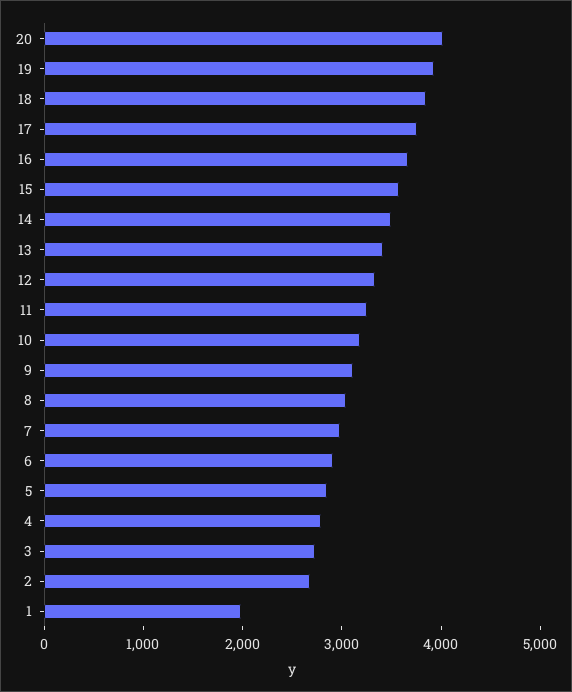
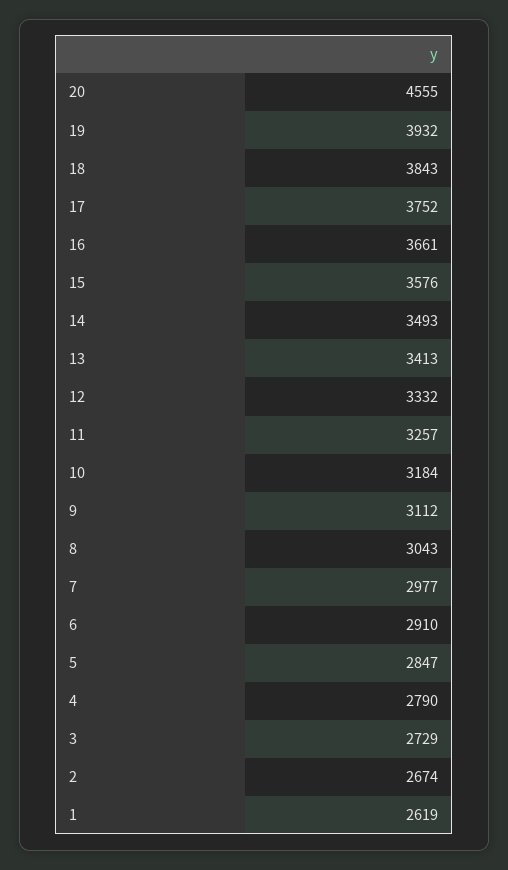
  {
-   "20": 4000,
+   "20": 4555,
    "19": 3932,
    "18": 3843,
    "17": 3752,
    "16": 3661,
    "15": 3576,
    "14": 3493,
    "13": 3413,
    "12": 3332,
    "11": 3257,
    "10": 3184,
    "9": 3112,
    "8": 3043,
    "7": 2977,
    "6": 2910,
    "5": 2847,
    "4": 2790,
    "3": 2729,
    "2": 2674,
-   "1": 2000
+   "1": 2619
  }

